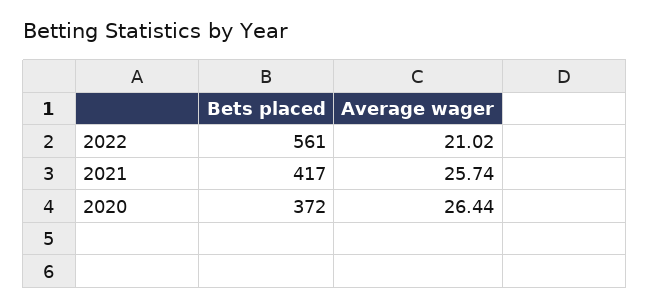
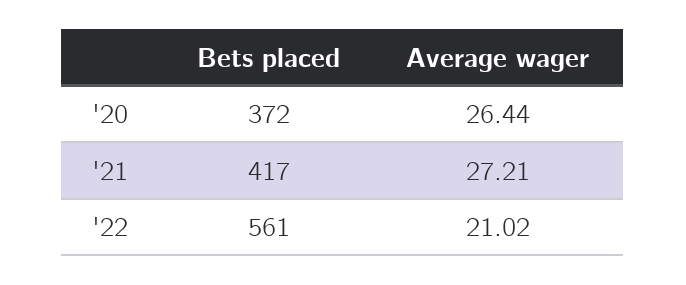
  {
    "Bets placed": {
      "2022": 561,
      "2021": 417,
      "2020": 372
    },
    "Average wager": {
      "2022": 21.02,
-     "2021": 25.74,
+     "2021": 27.21,
      "2020": 26.44
    }
  }

